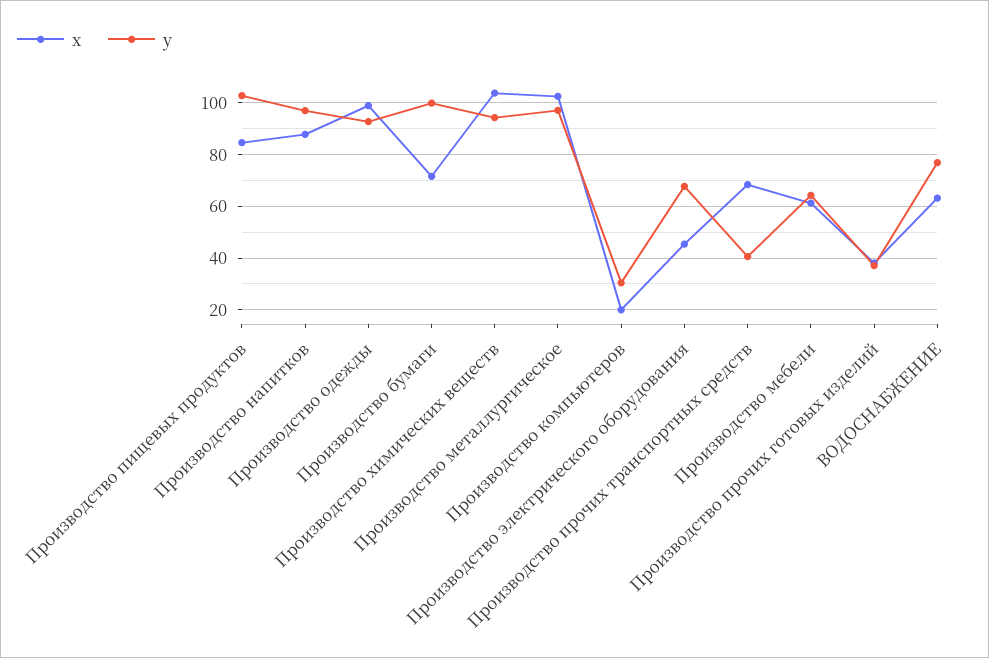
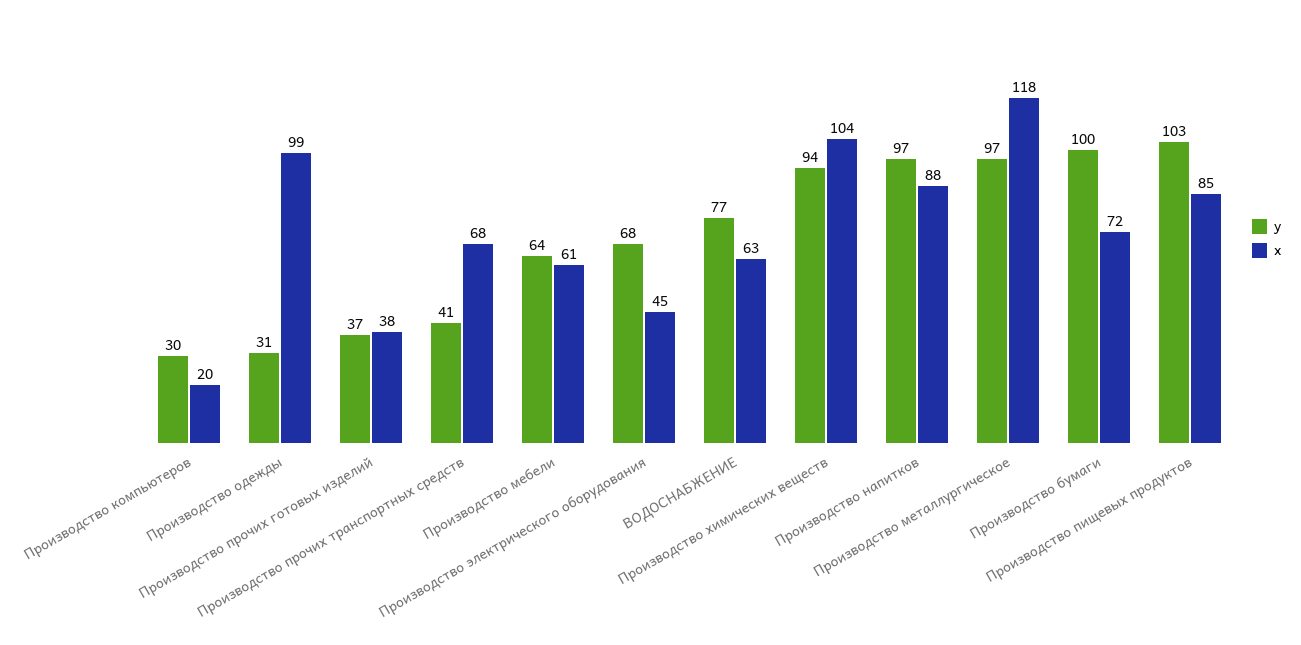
  {
    "x": {
      "Производство пищевых продуктов": 85,
      "Производство напитков": 88,
      "Производство одежды": 99,
      "Производство бумаги": 72,
      "Производство химических веществ": 104,
-     "Производство металлургическое": 102.5,
+     "Производство металлургическое": 118,
      "Производство компьютеров": 20,
      "Производство электрического оборудования": 45,
      "Производство прочих транспортных средств": 68,
      "Производство мебели": 61,
      "Производство прочих готовых изделий": 38,
      "ВОДОСНАБЖЕНИЕ": 63
    },
    "y": {
      "Производство пищевых продуктов": 103,
      "Производство напитков": 97,
-     "Производство одежды": 92.5,
+     "Производство одежды": 31,
      "Производство бумаги": 100,
      "Производство химических веществ": 94,
      "Производство металлургическое": 97,
      "Производство компьютеров": 30,
      "Производство электрического оборудования": 68,
      "Производство прочих транспортных средств": 41,
      "Производство мебели": 64,
      "Производство прочих готовых изделий": 37,
      "ВОДОСНАБЖЕНИЕ": 77
    }
  }

